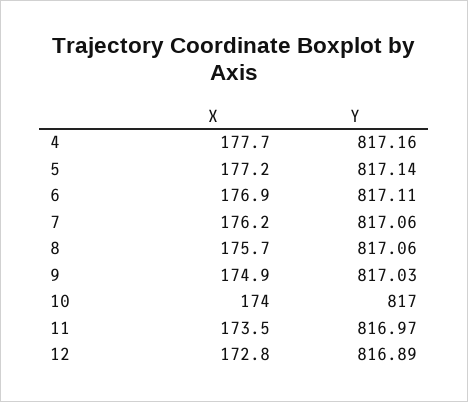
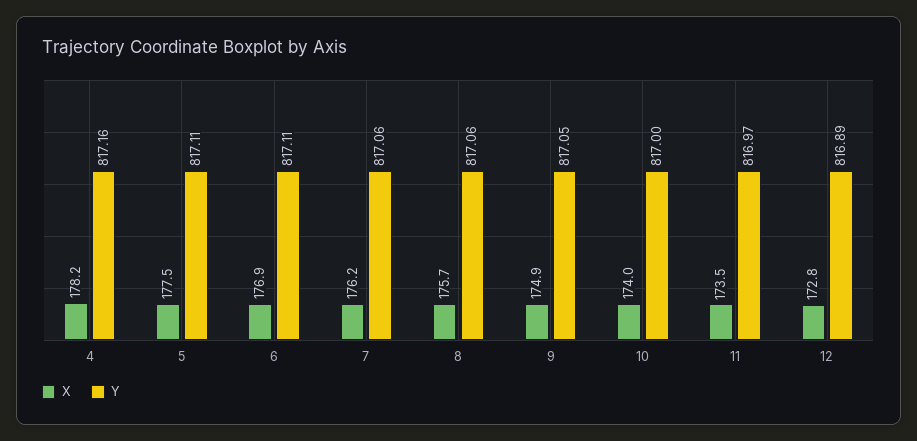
  {
    "X": {
-     "4": 177.7,
+     "4": 178.2,
-     "5": 177.2,
+     "5": 177.5,
      "6": 176.9,
      "7": 176.2,
      "8": 175.7,
      "9": 174.9,
      "10": 174,
      "11": 173.5,
      "12": 172.8
    },
    "Y": {
      "4": 817.16,
-     "5": 817.14,
+     "5": 817.11,
      "6": 817.11,
      "7": 817.06,
      "8": 817.06,
-     "9": 817.03,
+     "9": 817.05,
      "10": 817,
      "11": 816.97,
      "12": 816.89
    }
  }

